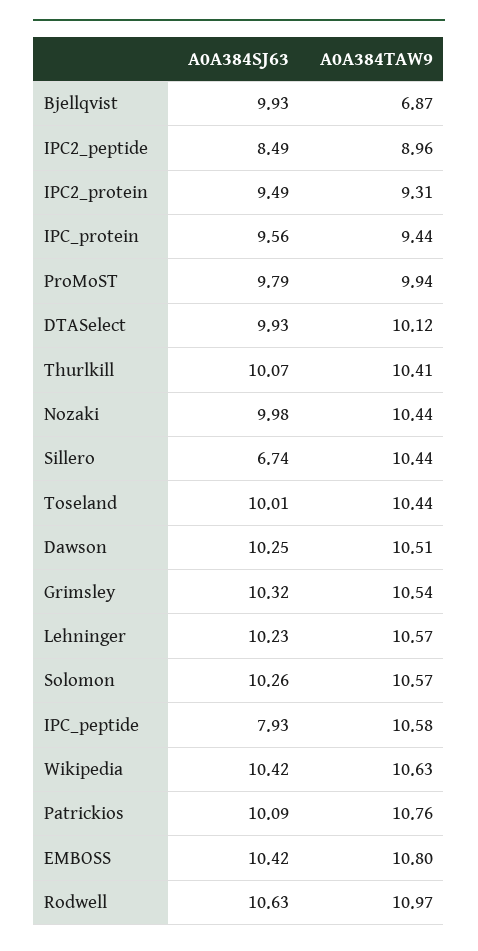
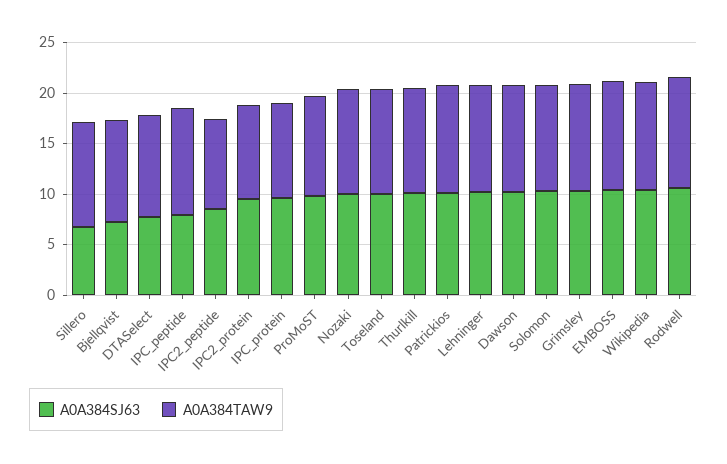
  {
    "A0A384SJ63": {
-     "Bjellqvist": 9.93,
+     "Bjellqvist": 7,
      "IPC2_peptide": 8.49,
      "IPC2_protein": 9.49,
      "IPC_protein": 9.56,
      "ProMoST": 9.79,
-     "DTASelect": 9.93,
+     "DTASelect": 8,
      "Thurlkill": 10.07,
      "Nozaki": 9.98,
      "Sillero": 6.74,
      "Toseland": 10.01,
      "Dawson": 10.25,
      "Grimsley": 10.32,
      "Lehninger": 10.23,
      "Solomon": 10.26,
      "IPC_peptide": 7.93,
      "Wikipedia": 10.42,
      "Patrickios": 10.09,
      "EMBOSS": 10.42,
      "Rodwell": 10.63
    },
    "A0A384TAW9": {
-     "Bjellqvist": 6.87,
+     "Bjellqvist": 10,
      "IPC2_peptide": 8.96,
      "IPC2_protein": 9.31,
      "IPC_protein": 9.44,
      "ProMoST": 9.94,
      "DTASelect": 10.12,
      "Thurlkill": 10.41,
      "Nozaki": 10.44,
      "Sillero": 10.44,
      "Toseland": 10.44,
      "Dawson": 10.51,
      "Grimsley": 10.54,
      "Lehninger": 10.57,
      "Solomon": 10.57,
      "IPC_peptide": 10.58,
      "Wikipedia": 10.63,
      "Patrickios": 10.76,
      "EMBOSS": 10.8,
      "Rodwell": 10.97
    }
  }

